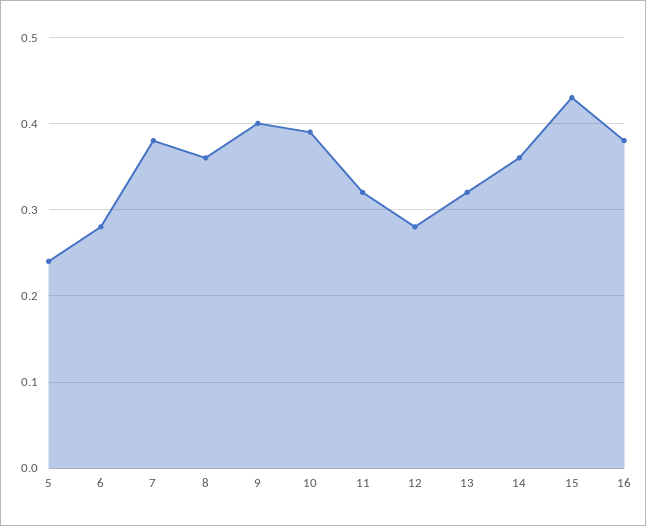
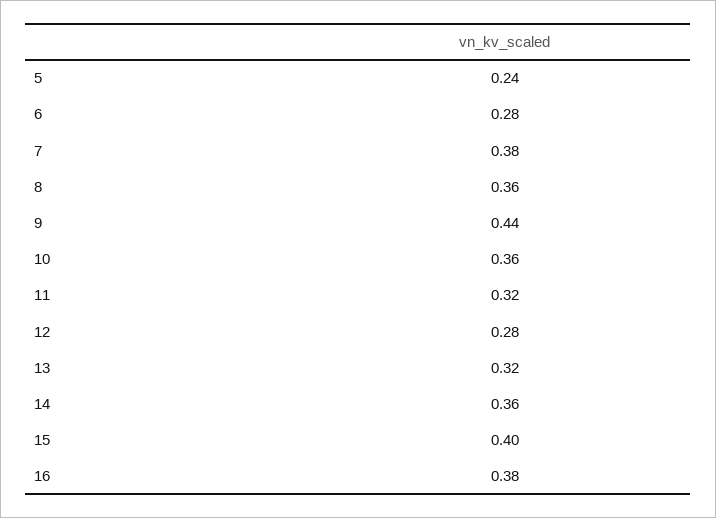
  {
    "5": 0.24,
    "6": 0.28,
    "7": 0.38,
    "8": 0.36,
-   "9": 0.4,
+   "9": 0.44,
-   "10": 0.39,
+   "10": 0.36,
    "11": 0.32,
    "12": 0.28,
    "13": 0.32,
    "14": 0.36,
-   "15": 0.43,
+   "15": 0.4,
    "16": 0.38
  }

